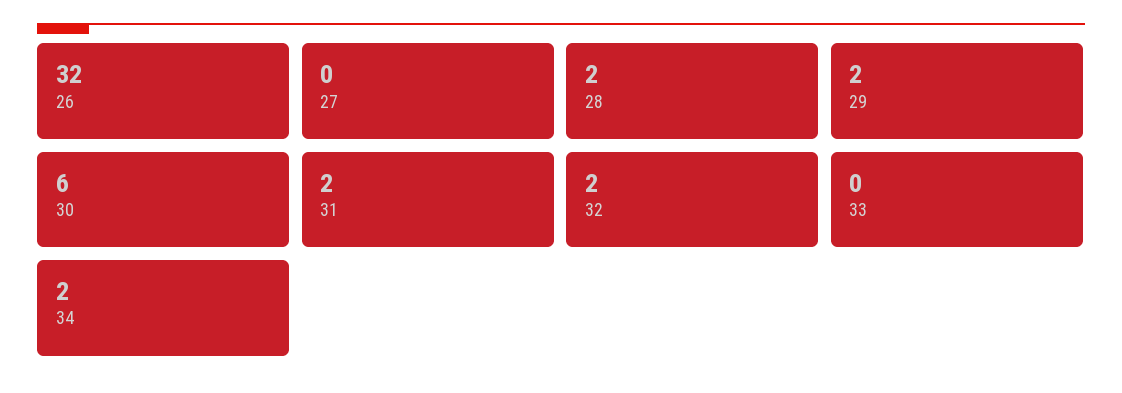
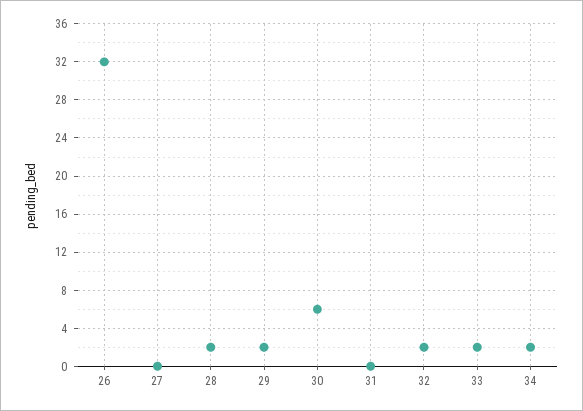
  {
    "26": 32,
    "27": 0,
    "28": 2,
    "29": 2,
    "30": 6,
-   "31": 2,
+   "31": 0,
    "32": 2,
-   "33": 0,
+   "33": 2,
    "34": 2
  }

